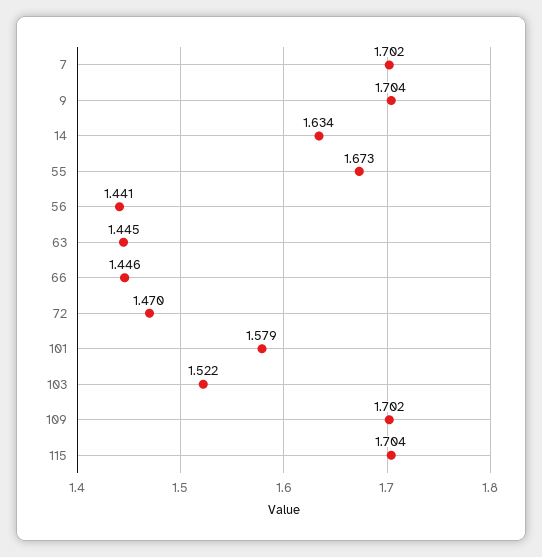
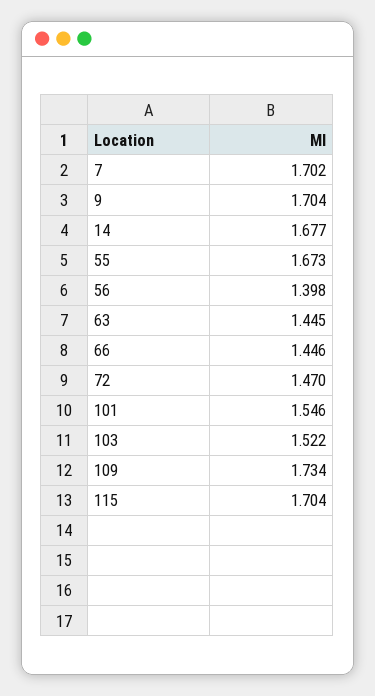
  {
    "7": 1.702,
    "9": 1.704,
-   "14": 1.634,
+   "14": 1.677,
    "55": 1.673,
-   "56": 1.441,
+   "56": 1.398,
    "63": 1.445,
    "66": 1.446,
    "72": 1.47,
-   "101": 1.579,
+   "101": 1.546,
    "103": 1.522,
-   "109": 1.702,
+   "109": 1.734,
    "115": 1.704
  }

